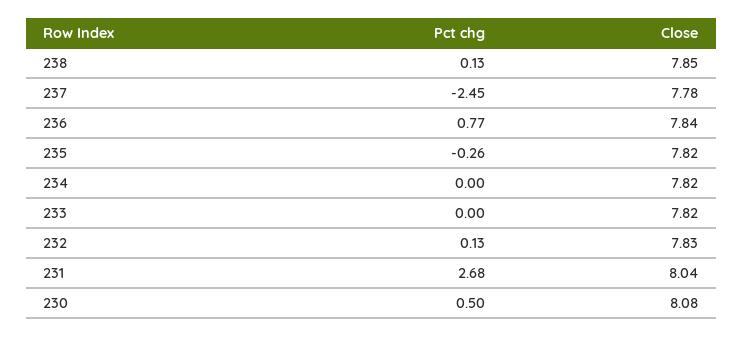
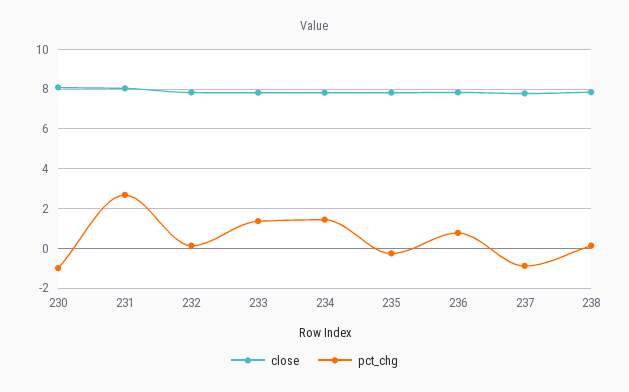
  {
    "Pct chg": {
      "238": 0.13,
-     "237": -2.45,
+     "237": -1,
      "236": 0.77,
      "235": -0.26,
-     "234": 0,
+     "234": 1.5,
-     "233": 0,
+     "233": 1.5,
      "232": 0.13,
      "231": 2.68,
-     "230": 0.5
+     "230": -1
    },
    "Close": {
      "238": 7.85,
      "237": 7.78,
      "236": 7.84,
      "235": 7.82,
      "234": 7.82,
      "233": 7.82,
      "232": 7.83,
      "231": 8.04,
      "230": 8.08
    }
  }

